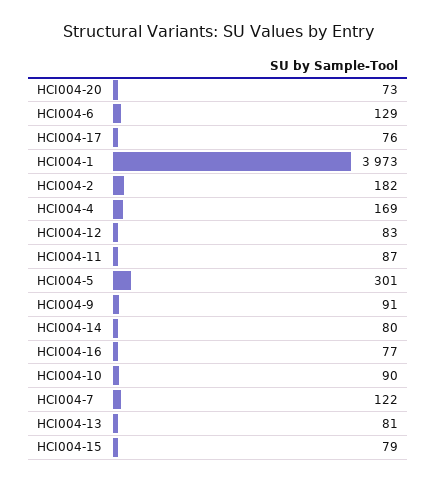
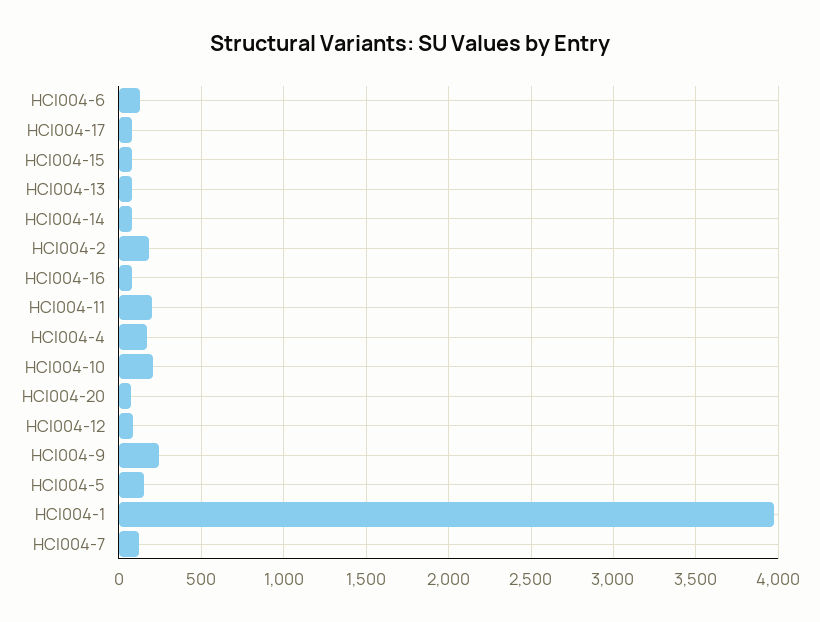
  {
    "HCI004-20": 73,
    "HCI004-6": 129,
    "HCI004-17": 76,
    "HCI004-1": 3973,
    "HCI004-2": 182,
    "HCI004-4": 169,
    "HCI004-12": 83,
-   "HCI004-11": 87,
+   "HCI004-11": 200,
-   "HCI004-5": 301,
+   "HCI004-5": 150,
-   "HCI004-9": 91,
+   "HCI004-9": 250,
    "HCI004-14": 80,
    "HCI004-16": 77,
-   "HCI004-10": 90,
+   "HCI004-10": 200,
    "HCI004-7": 122,
    "HCI004-13": 81,
    "HCI004-15": 79
  }

